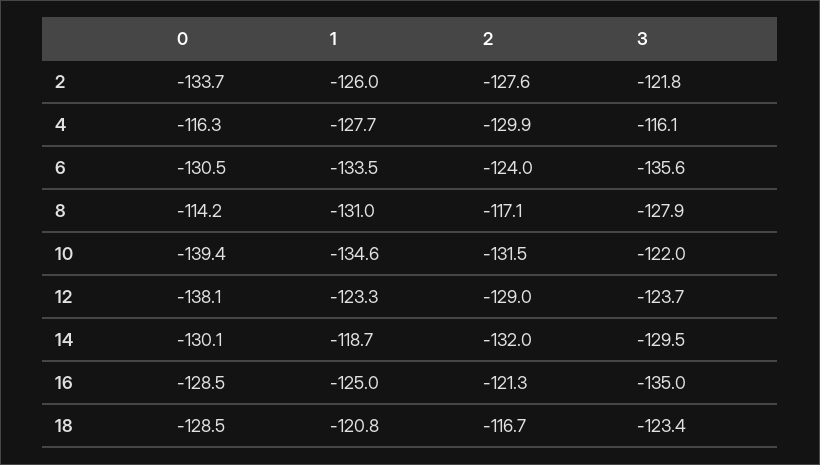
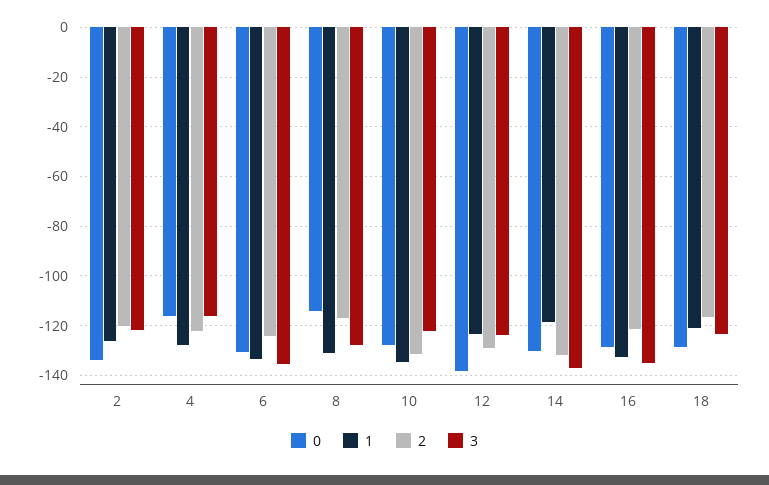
  {
    "0": {
      "2": -133.7,
      "4": -116.3,
      "6": -130.5,
      "8": -114.2,
-     "10": -139.4,
+     "10": -127.5,
      "12": -138.1,
      "14": -130.1,
      "16": -128.5,
      "18": -128.5
    },
    "1": {
      "2": -126,
      "4": -127.7,
      "6": -133.5,
      "8": -131,
      "10": -134.6,
      "12": -123.3,
      "14": -118.7,
-     "16": -125,
+     "16": -132.5,
      "18": -120.8
    },
    "2": {
-     "2": -127.6,
+     "2": -120,
-     "4": -129.9,
+     "4": -122.5,
      "6": -124,
      "8": -117.1,
      "10": -131.5,
      "12": -129,
      "14": -132,
      "16": -121.3,
      "18": -116.7
    },
    "3": {
      "2": -121.8,
      "4": -116.1,
      "6": -135.6,
      "8": -127.9,
      "10": -122,
      "12": -123.7,
-     "14": -129.5,
+     "14": -137.5,
      "16": -135,
      "18": -123.4
    }
  }

